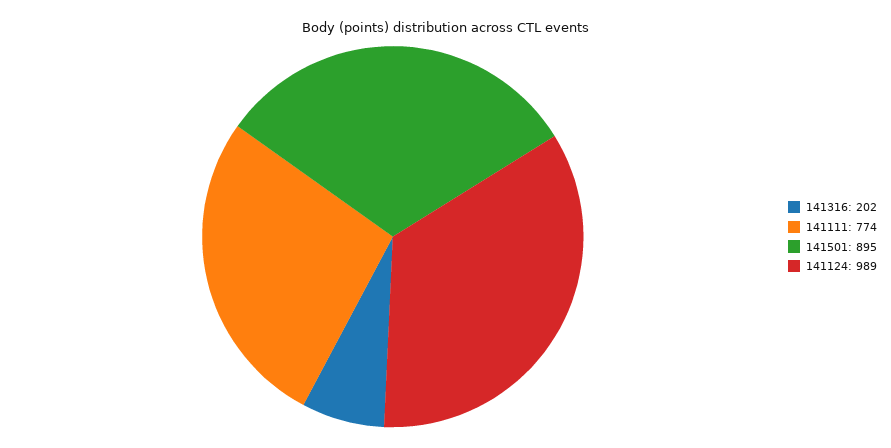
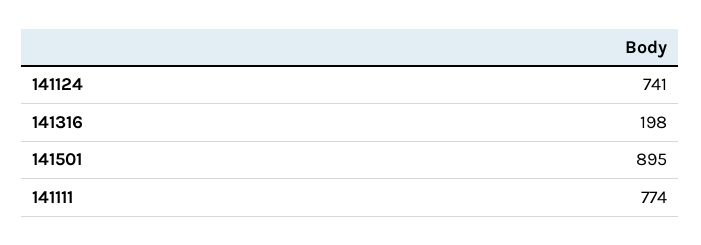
  {
-   "141316": 202,
+   "141316": 198,
    "141111": 774,
    "141501": 895,
-   "141124": 989
+   "141124": 741
  }

